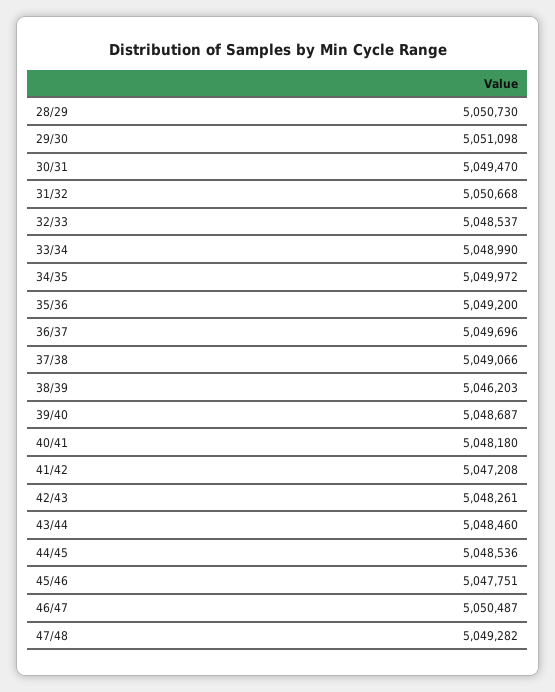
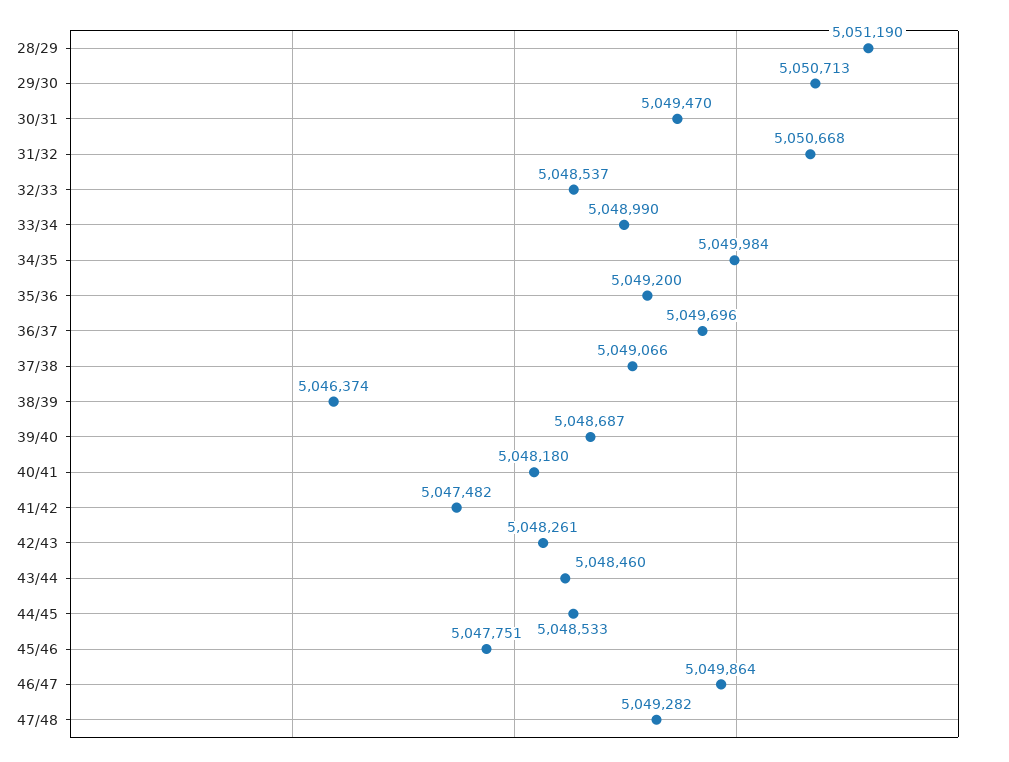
  {
-   "28/29": 5050730,
+   "28/29": 5051190,
-   "29/30": 5051098,
+   "29/30": 5050713,
    "30/31": 5049470,
    "31/32": 5050668,
    "32/33": 5048537,
    "33/34": 5048990,
-   "34/35": 5049972,
+   "34/35": 5049984,
    "35/36": 5049200,
    "36/37": 5049696,
    "37/38": 5049066,
-   "38/39": 5046203,
+   "38/39": 5046374,
    "39/40": 5048687,
    "40/41": 5048180,
-   "41/42": 5047208,
+   "41/42": 5047482,
    "42/43": 5048261,
    "43/44": 5048460,
-   "44/45": 5048536,
+   "44/45": 5048533,
    "45/46": 5047751,
-   "46/47": 5050487,
+   "46/47": 5049864,
    "47/48": 5049282
  }

